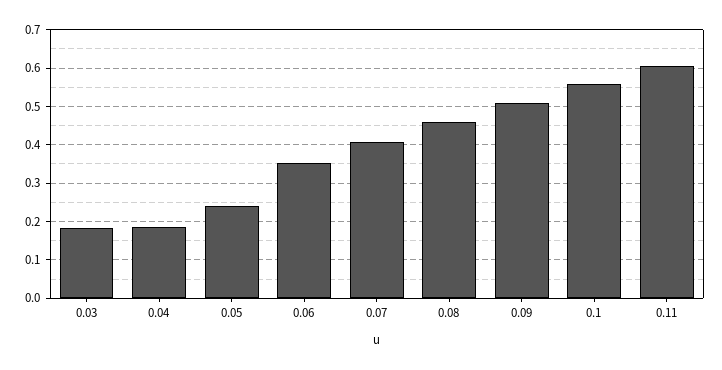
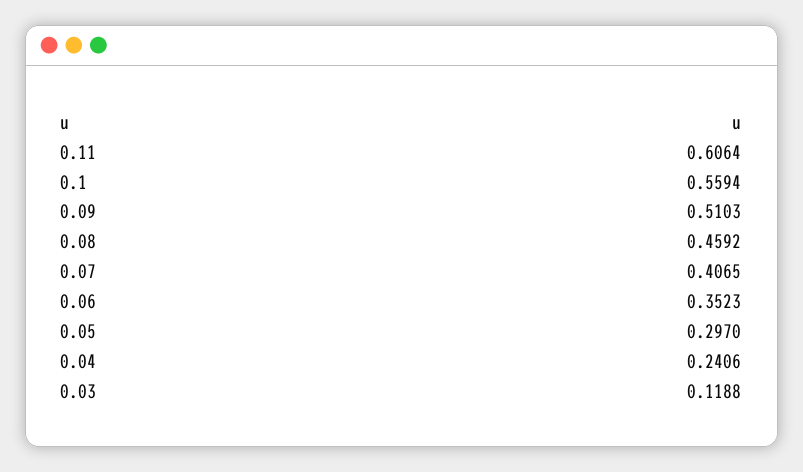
  {
-   "0.03": 0.18,
+   "0.03": 0.1188,
-   "0.04": 0.18,
+   "0.04": 0.2406,
-   "0.05": 0.24,
+   "0.05": 0.297,
    "0.06": 0.3523,
    "0.07": 0.4065,
    "0.08": 0.4592,
    "0.09": 0.5103,
    "0.1": 0.5594,
    "0.11": 0.6064
  }

